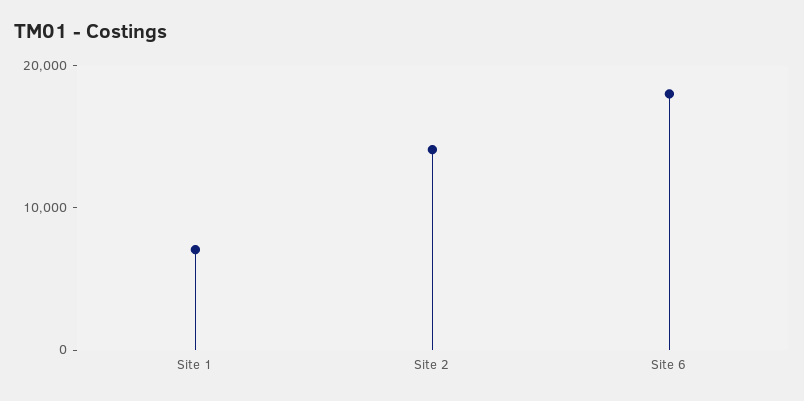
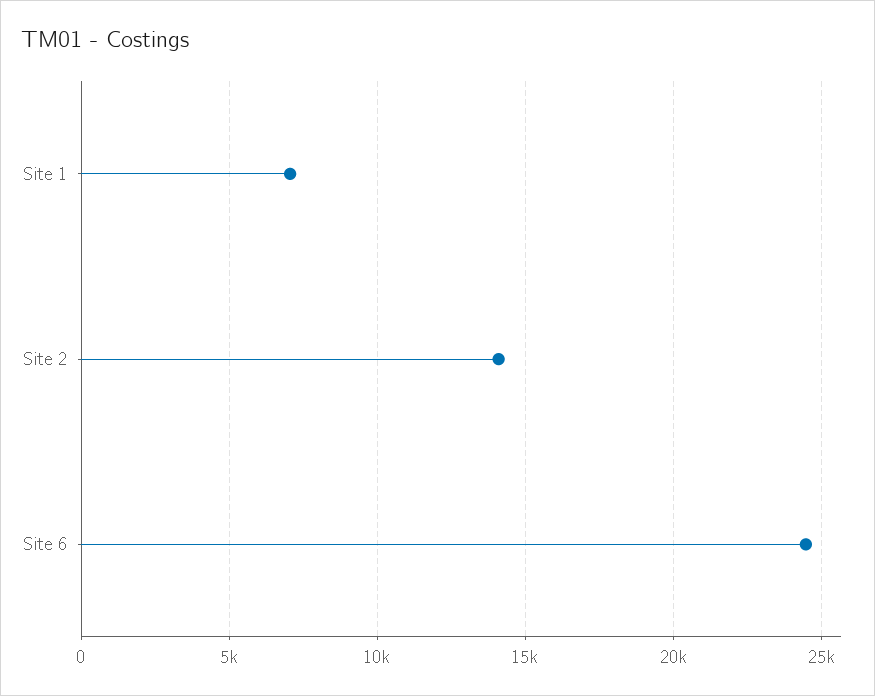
  {
    "Site 1": 7000,
    "Site 2": 14000,
-   "Site 6": 18000
+   "Site 6": 24500
  }

